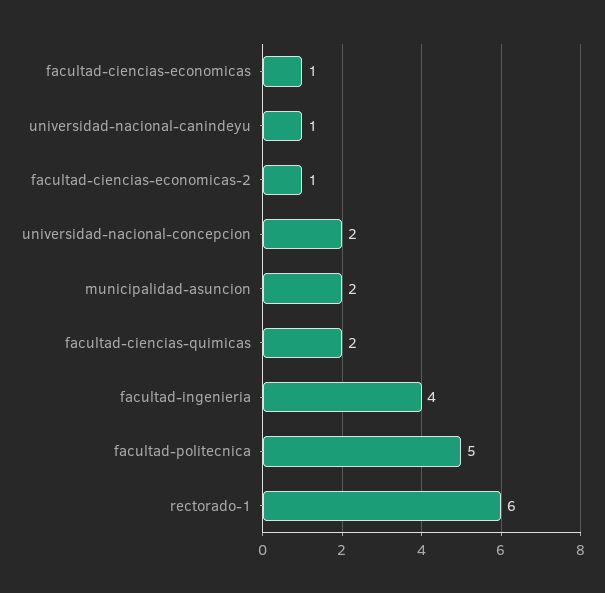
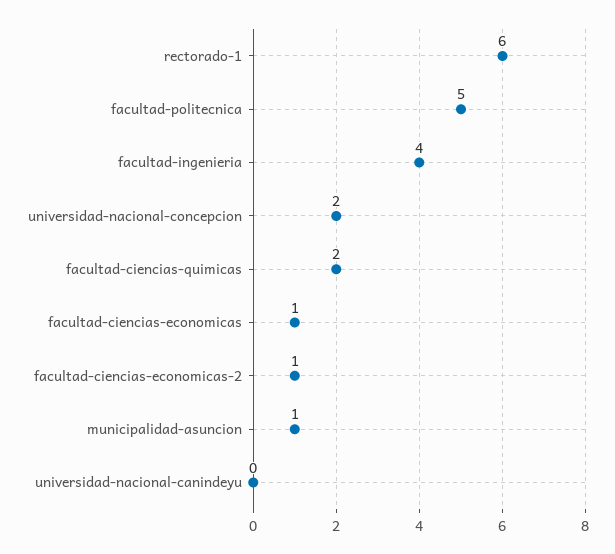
  {
    "facultad-ciencias-economicas": 1,
-   "universidad-nacional-canindeyu": 1,
+   "universidad-nacional-canindeyu": 0,
    "facultad-ciencias-economicas-2": 1,
    "universidad-nacional-concepcion": 2,
-   "municipalidad-asuncion": 2,
+   "municipalidad-asuncion": 1,
    "facultad-ciencias-quimicas": 2,
    "facultad-ingenieria": 4,
    "facultad-politecnica": 5,
    "rectorado-1": 6
  }

